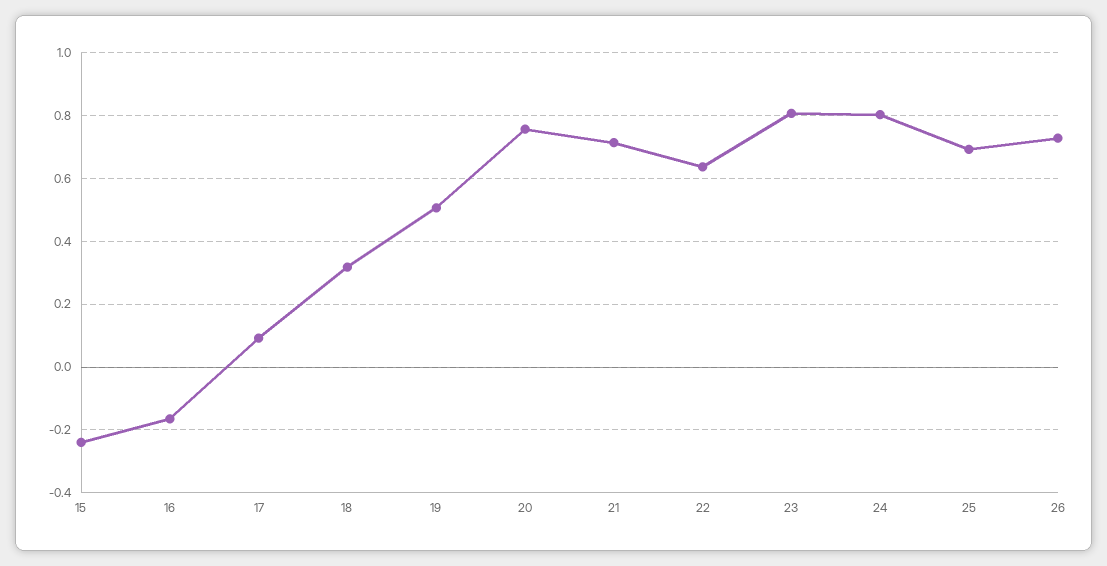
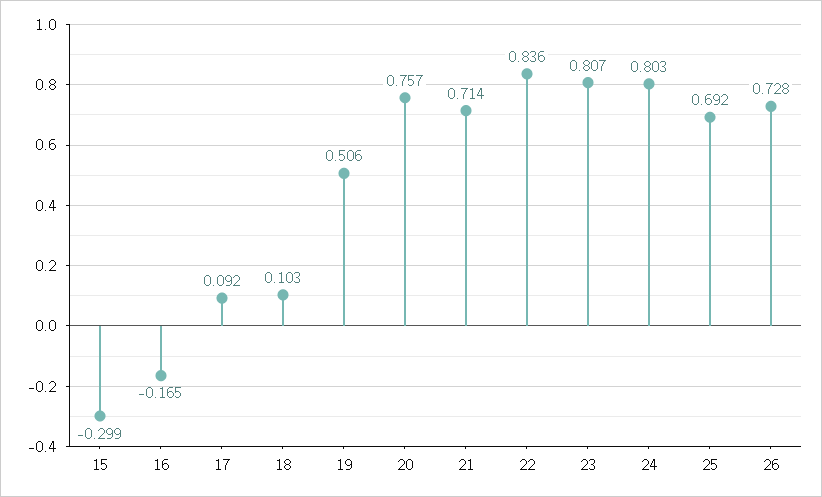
  {
-   "15": -0.24,
+   "15": -0.299,
    "16": -0.165,
    "17": 0.092,
-   "18": 0.32,
+   "18": 0.103,
    "19": 0.506,
    "20": 0.757,
    "21": 0.714,
-   "22": 0.64,
+   "22": 0.836,
    "23": 0.807,
    "24": 0.803,
    "25": 0.692,
    "26": 0.728
  }

